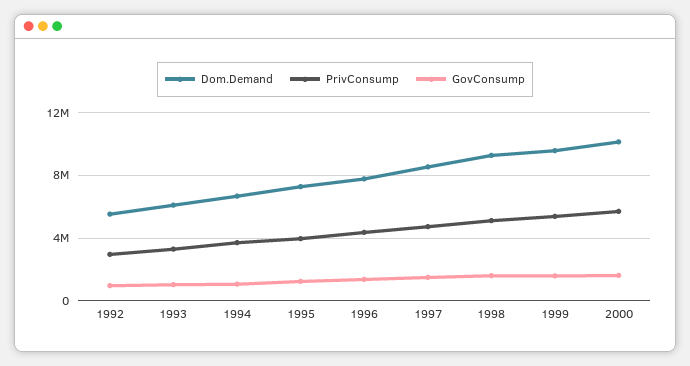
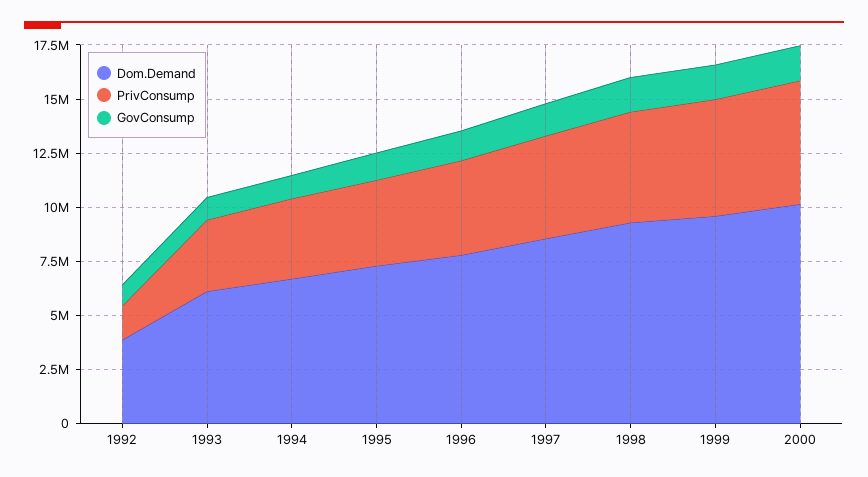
  {
    "Dom.Demand": {
-     "1992": 5500000,
+     "1992": 4000000,
      "1993": 6000000,
      "1994": 6500000,
      "1995": 7500000,
      "1996": 8000000,
      "1997": 8500000,
      "1998": 9500000,
      "1999": 9500000,
      "2000": 10000000
    },
    "PrivConsump": {
-     "1992": 3000000,
+     "1992": 1500000,
      "1993": 3500000,
      "1994": 3500000,
      "1995": 4000000,
      "1996": 4500000,
      "1997": 4500000,
      "1998": 5000000,
      "1999": 5500000,
      "2000": 5500000
    },
    "GovConsump": {
      "1992": 1000000,
      "1993": 1000000,
      "1994": 1000000,
      "1995": 1500000,
      "1996": 1500000,
      "1997": 1500000,
      "1998": 1500000,
      "1999": 1500000,
      "2000": 1500000
    }
  }

